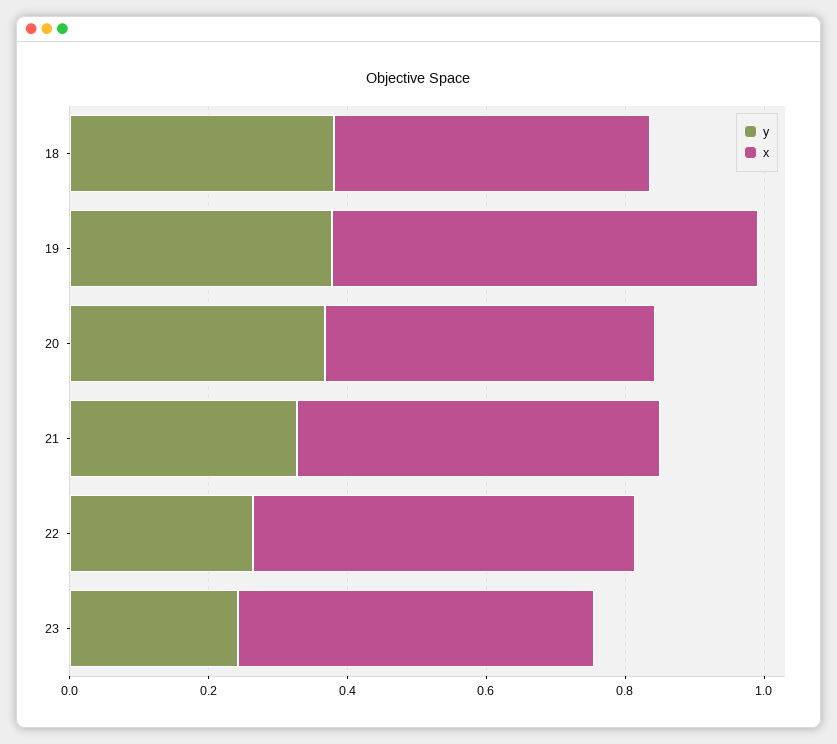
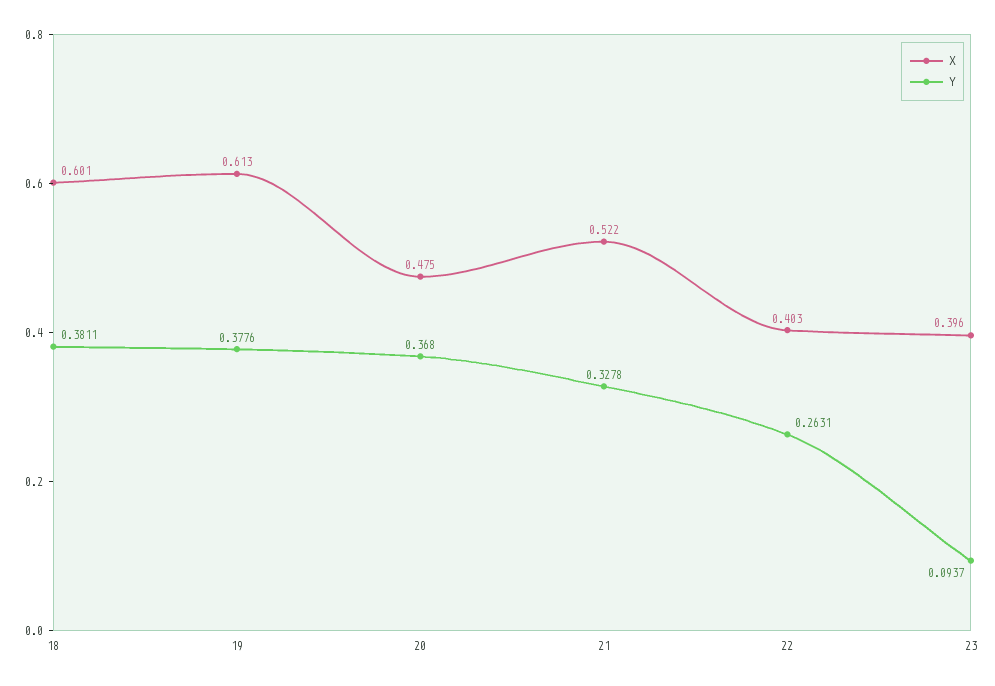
  {
    "y": {
      "18": 0.3811,
      "19": 0.3776,
      "20": 0.368,
      "21": 0.3278,
      "22": 0.2631,
-     "23": 0.25
+     "23": 0.0937
    },
    "x": {
-     "18": 0.45,
+     "18": 0.601,
      "19": 0.613,
      "20": 0.475,
      "21": 0.522,
-     "22": 0.55,
+     "22": 0.403,
-     "23": 0.5
+     "23": 0.396
    }
  }

